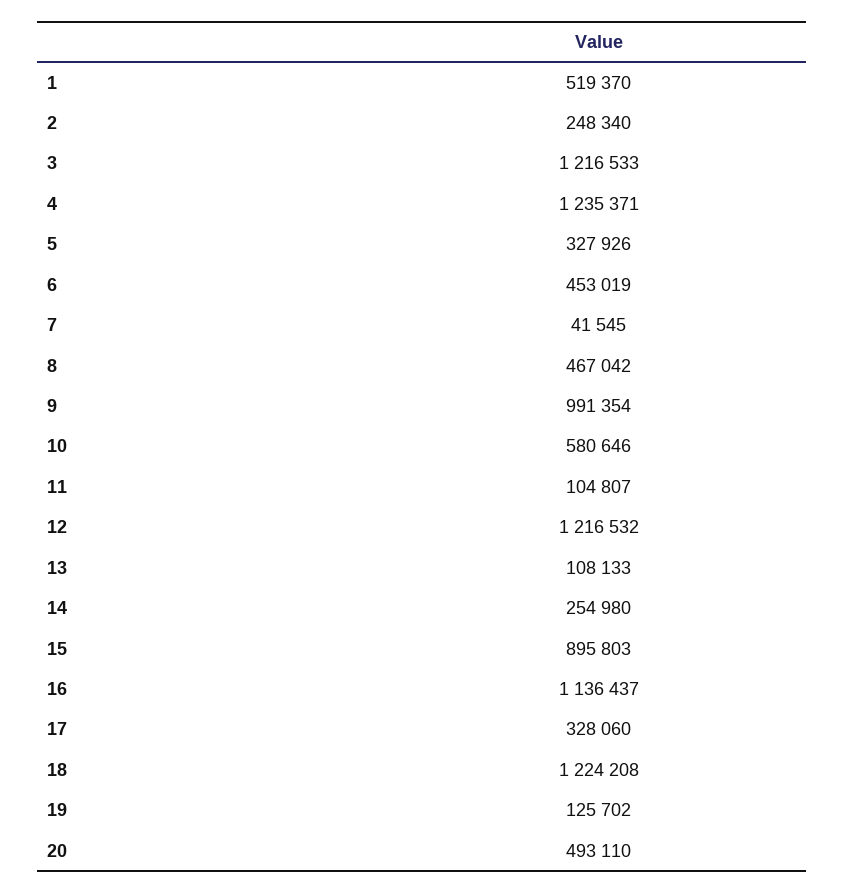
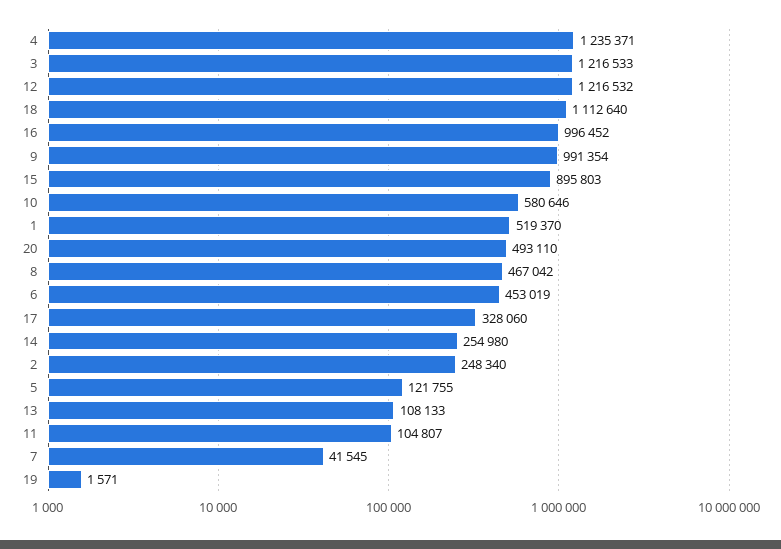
  {
    "1": 519370,
    "2": 248340,
    "3": 1216533,
    "4": 1235371,
-   "5": 327926,
+   "5": 121755,
    "6": 453019,
    "7": 41545,
    "8": 467042,
    "9": 991354,
    "10": 580646,
    "11": 104807,
    "12": 1216532,
    "13": 108133,
    "14": 254980,
    "15": 895803,
-   "16": 1136437,
+   "16": 996452,
    "17": 328060,
-   "18": 1224208,
+   "18": 1112640,
-   "19": 125702,
+   "19": 1571,
    "20": 493110
  }

